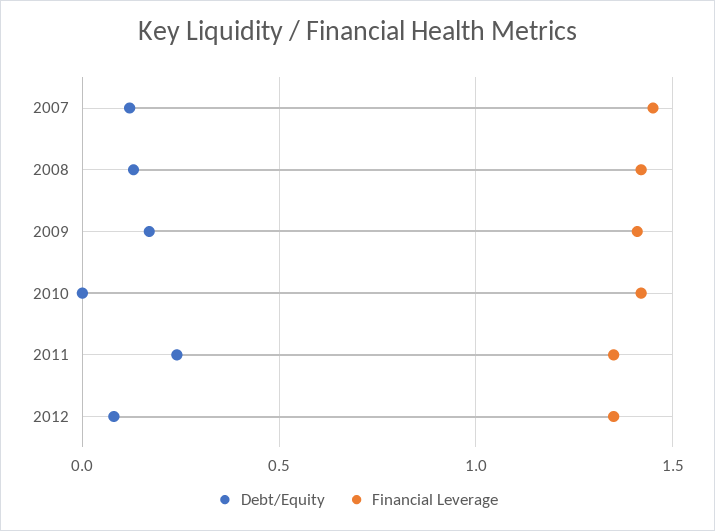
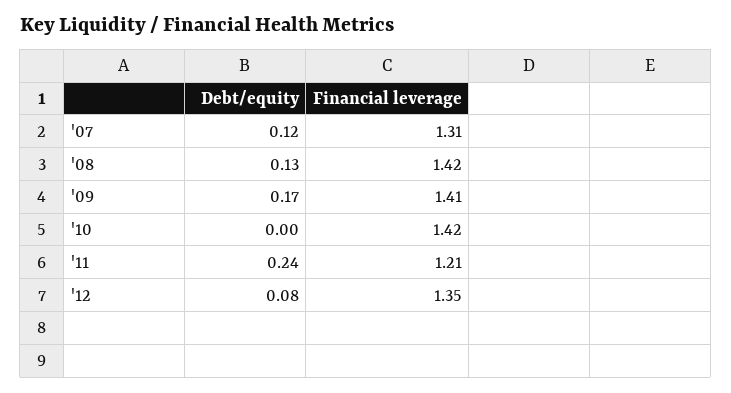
  {
    "Debt/Equity": {
      "2007": 0.12,
      "2008": 0.13,
      "2009": 0.17,
      "2010": 0,
      "2011": 0.24,
      "2012": 0.08
    },
    "Financial Leverage": {
-     "2007": 1.45,
+     "2007": 1.31,
      "2008": 1.42,
      "2009": 1.41,
      "2010": 1.42,
-     "2011": 1.35,
+     "2011": 1.21,
      "2012": 1.35
    }
  }

